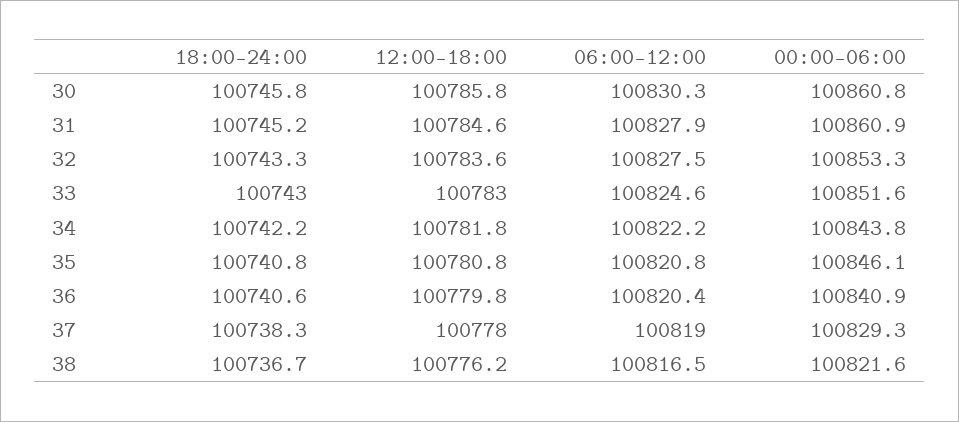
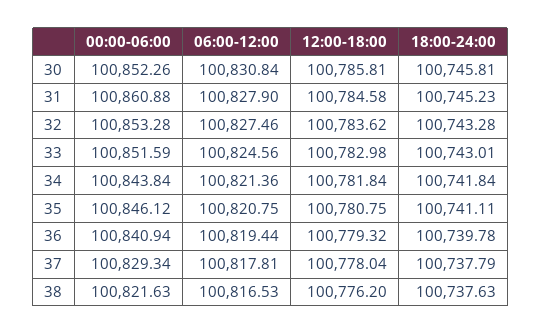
  {
    "18:00-24:00": {
      "30": 100745.81,
      "31": 100745.23,
      "32": 100743.28,
      "33": 100743.01,
-     "34": 100742.2,
+     "34": 100741.84,
-     "35": 100740.8,
+     "35": 100741.11,
-     "36": 100740.6,
+     "36": 100739.78,
-     "37": 100738.3,
+     "37": 100737.79,
-     "38": 100736.7
+     "38": 100737.63
    },
    "12:00-18:00": {
      "30": 100785.81,
      "31": 100784.58,
      "32": 100783.62,
      "33": 100782.98,
      "34": 100781.84,
      "35": 100780.75,
-     "36": 100779.8,
+     "36": 100779.32,
      "37": 100778.04,
      "38": 100776.2
    },
    "06:00-12:00": {
-     "30": 100830.3,
+     "30": 100830.84,
      "31": 100827.9,
      "32": 100827.46,
      "33": 100824.56,
-     "34": 100822.2,
+     "34": 100821.36,
      "35": 100820.75,
-     "36": 100820.4,
+     "36": 100819.44,
-     "37": 100819,
+     "37": 100817.81,
      "38": 100816.53
    },
    "00:00-06:00": {
-     "30": 100860.8,
+     "30": 100852.26,
      "31": 100860.88,
      "32": 100853.28,
      "33": 100851.59,
      "34": 100843.84,
      "35": 100846.12,
      "36": 100840.94,
      "37": 100829.34,
      "38": 100821.63
    }
  }

